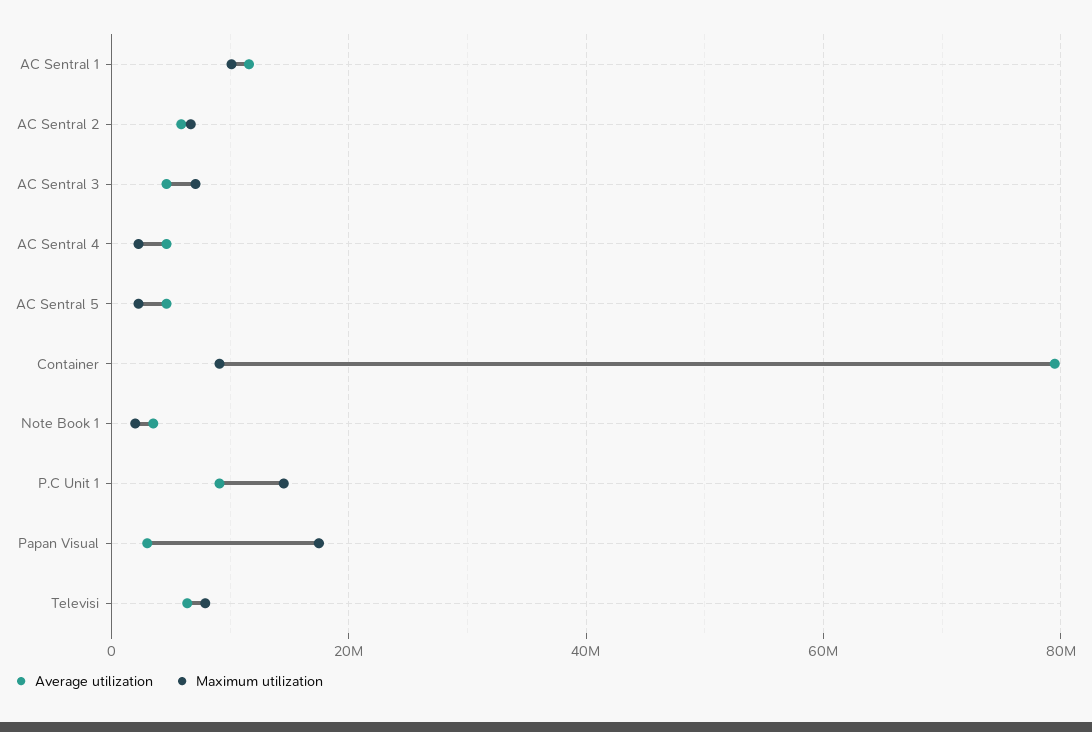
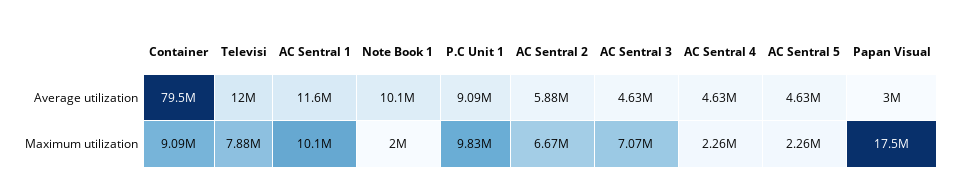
  {
    "Average utilization": {
      "AC Sentral 1": 11600000,
      "AC Sentral 2": 5880000,
      "AC Sentral 3": 4630000,
      "AC Sentral 4": 4630000,
      "AC Sentral 5": 4630000,
      "Container": 79500000,
-     "Note Book 1": 4000000,
+     "Note Book 1": 10100000,
      "P.C Unit 1": 9090000,
      "Papan Visual": 3000000,
-     "Televisi": 6000000
+     "Televisi": 12000000
    },
    "Maximum utilization": {
      "AC Sentral 1": 10100000,
      "AC Sentral 2": 6670000,
      "AC Sentral 3": 7070000,
      "AC Sentral 4": 2260000,
      "AC Sentral 5": 2260000,
      "Container": 9090000,
      "Note Book 1": 2000000,
-     "P.C Unit 1": 14000000,
+     "P.C Unit 1": 9830000,
      "Papan Visual": 17500000,
      "Televisi": 7880000
    }
  }

